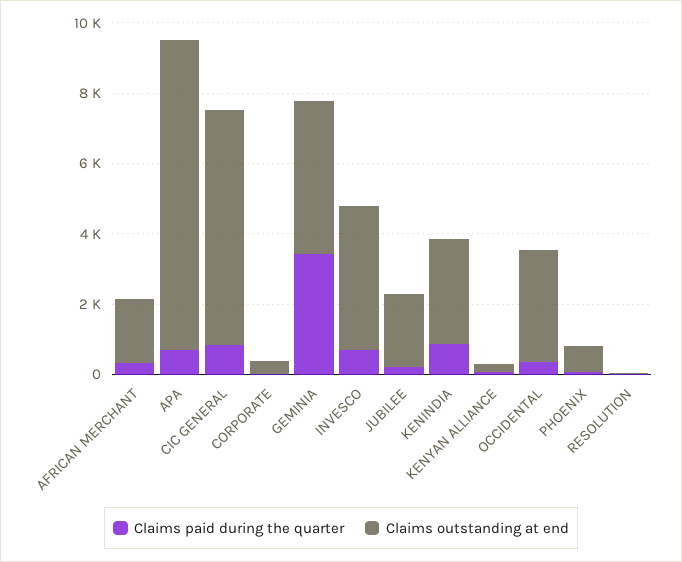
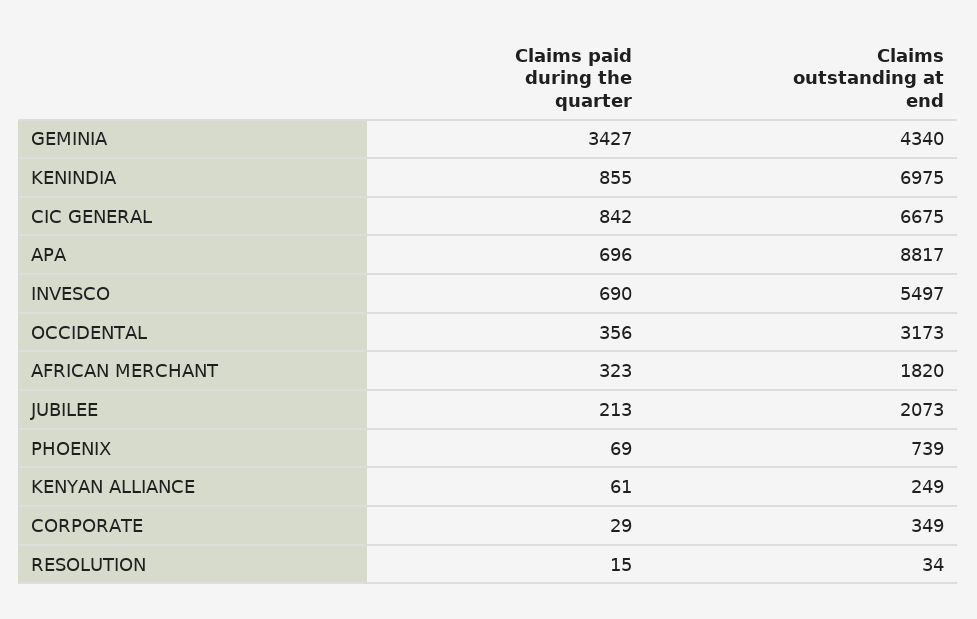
  {
    "Claims paid during the quarter": {
      "AFRICAN MERCHANT": 323,
      "APA": 696,
      "CIC GENERAL": 842,
      "CORPORATE": 29,
      "GEMINIA": 3427,
      "INVESCO": 690,
      "JUBILEE": 213,
      "KENINDIA": 855,
      "KENYAN ALLIANCE": 61,
      "OCCIDENTAL": 356,
      "PHOENIX": 69,
      "RESOLUTION": 15
    },
    "Claims outstanding at end": {
      "AFRICAN MERCHANT": 1820,
      "APA": 8817,
      "CIC GENERAL": 6675,
      "CORPORATE": 349,
      "GEMINIA": 4340,
-     "INVESCO": 4000,
+     "INVESCO": 5497,
      "JUBILEE": 2073,
-     "KENINDIA": 3000,
+     "KENINDIA": 6975,
      "KENYAN ALLIANCE": 249,
      "OCCIDENTAL": 3173,
      "PHOENIX": 739,
      "RESOLUTION": 34
    }
  }

